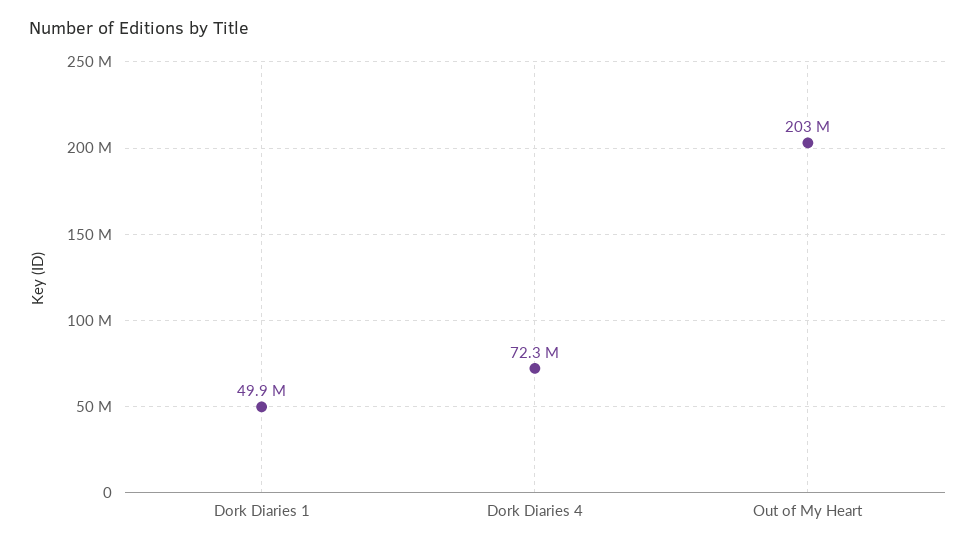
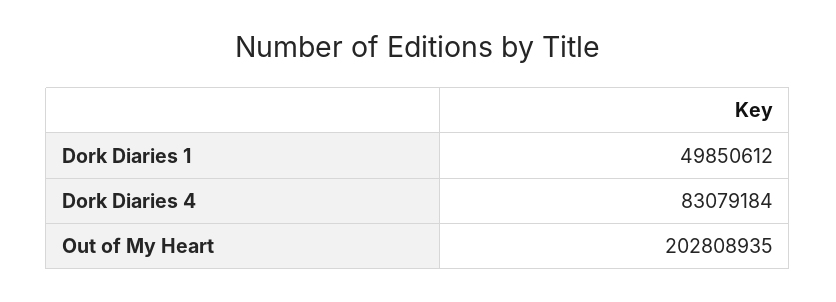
  {
    "Dork Diaries 1": 49850612,
-   "Dork Diaries 4": 72300000,
+   "Dork Diaries 4": 83079184,
    "Out of My Heart": 202808935
  }

